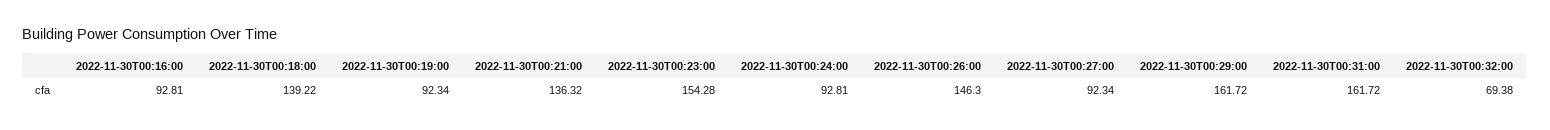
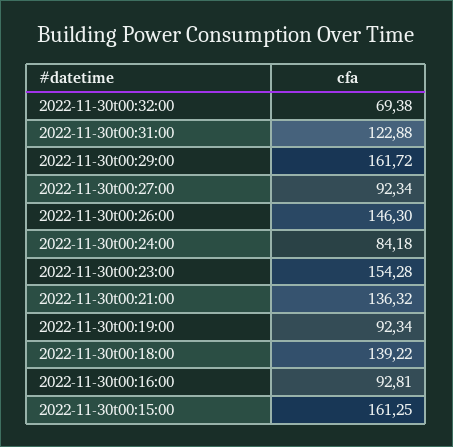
  {
    "2022-11-30T00:16:00": 92.81,
    "2022-11-30T00:18:00": 139.22,
    "2022-11-30T00:19:00": 92.34,
    "2022-11-30T00:21:00": 136.32,
    "2022-11-30T00:23:00": 154.28,
-   "2022-11-30T00:24:00": 92.81,
+   "2022-11-30T00:24:00": 84.18,
    "2022-11-30T00:26:00": 146.3,
    "2022-11-30T00:27:00": 92.34,
    "2022-11-30T00:29:00": 161.72,
-   "2022-11-30T00:31:00": 161.72,
+   "2022-11-30T00:31:00": 122.88,
-   "2022-11-30T00:32:00": 69.38
+   "2022-11-30T00:32:00": 69.38,
+   "2022-11-30t00:15:00": 161.25
  }

